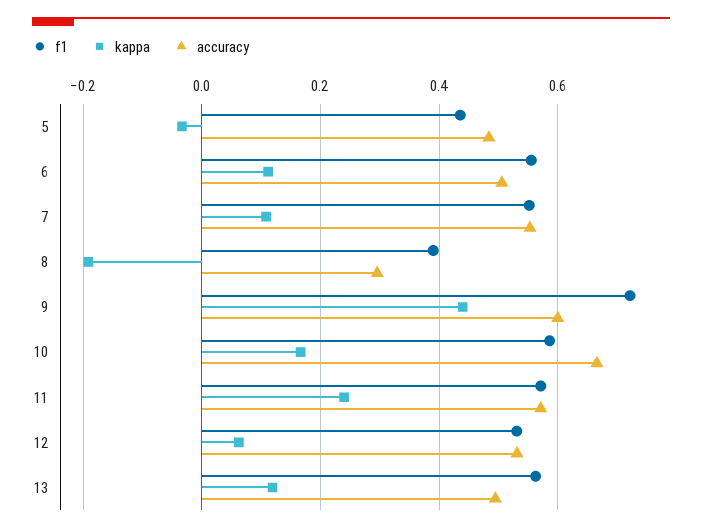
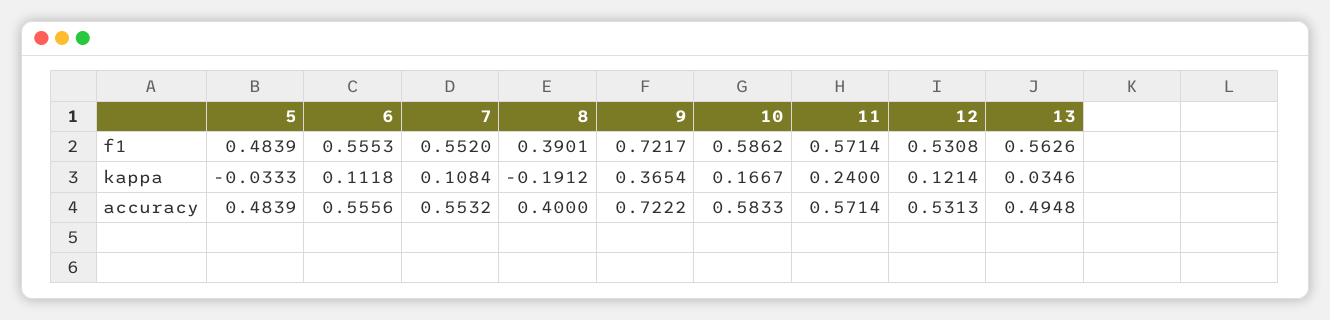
  {
    "f1": {
-     "5": 0.44,
+     "5": 0.4839,
      "6": 0.5553,
      "7": 0.552,
      "8": 0.3901,
      "9": 0.7217,
      "10": 0.5862,
      "11": 0.5714,
      "12": 0.5308,
      "13": 0.5626
    },
    "kappa": {
      "5": -0.0333,
      "6": 0.1118,
      "7": 0.1084,
      "8": -0.1912,
-     "9": 0.44,
+     "9": 0.3654,
      "10": 0.1667,
      "11": 0.24,
-     "12": 0.06,
+     "12": 0.1214,
-     "13": 0.12
+     "13": 0.0346
    },
    "accuracy": {
      "5": 0.4839,
-     "6": 0.5,
+     "6": 0.5556,
      "7": 0.5532,
-     "8": 0.3,
+     "8": 0.4,
-     "9": 0.6,
+     "9": 0.7222,
-     "10": 0.66,
+     "10": 0.5833,
      "11": 0.5714,
      "12": 0.5313,
      "13": 0.4948
    }
  }

